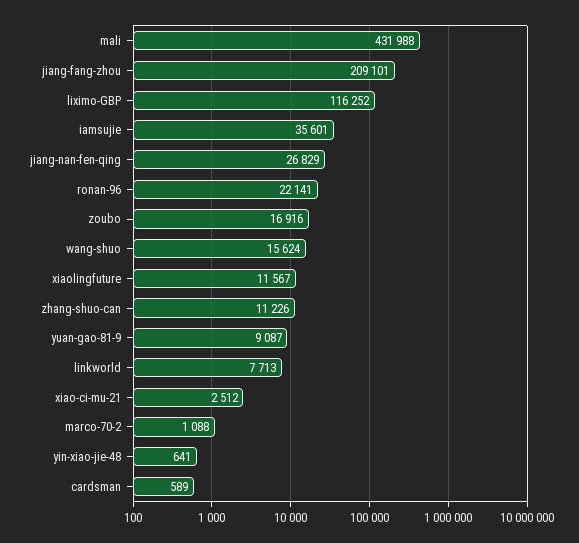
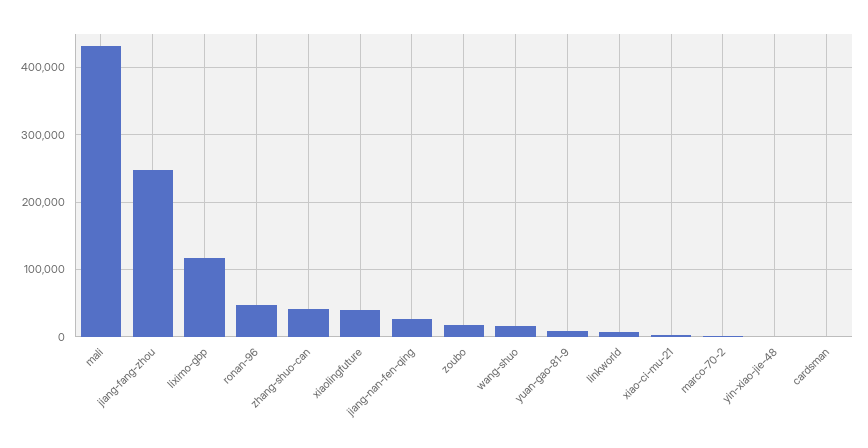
  {
    "mali": 431988,
-   "jiang-fang-zhou": 209101,
+   "jiang-fang-zhou": 250000,
    "liximo-GBP": 116252,
-   "iamsujie": 35601,
    "jiang-nan-fen-qing": 26829,
-   "ronan-96": 22141,
+   "ronan-96": 50000,
    "zoubo": 16916,
    "wang-shuo": 15624,
-   "xiaolingfuture": 11567,
+   "xiaolingfuture": 40000,
-   "zhang-shuo-can": 11226,
+   "zhang-shuo-can": 40000,
    "yuan-gao-81-9": 9087,
    "linkworld": 7713,
    "xiao-ci-mu-21": 2512,
    "marco-70-2": 1088,
    "yin-xiao-jie-48": 641,
    "cardsman": 589
  }

